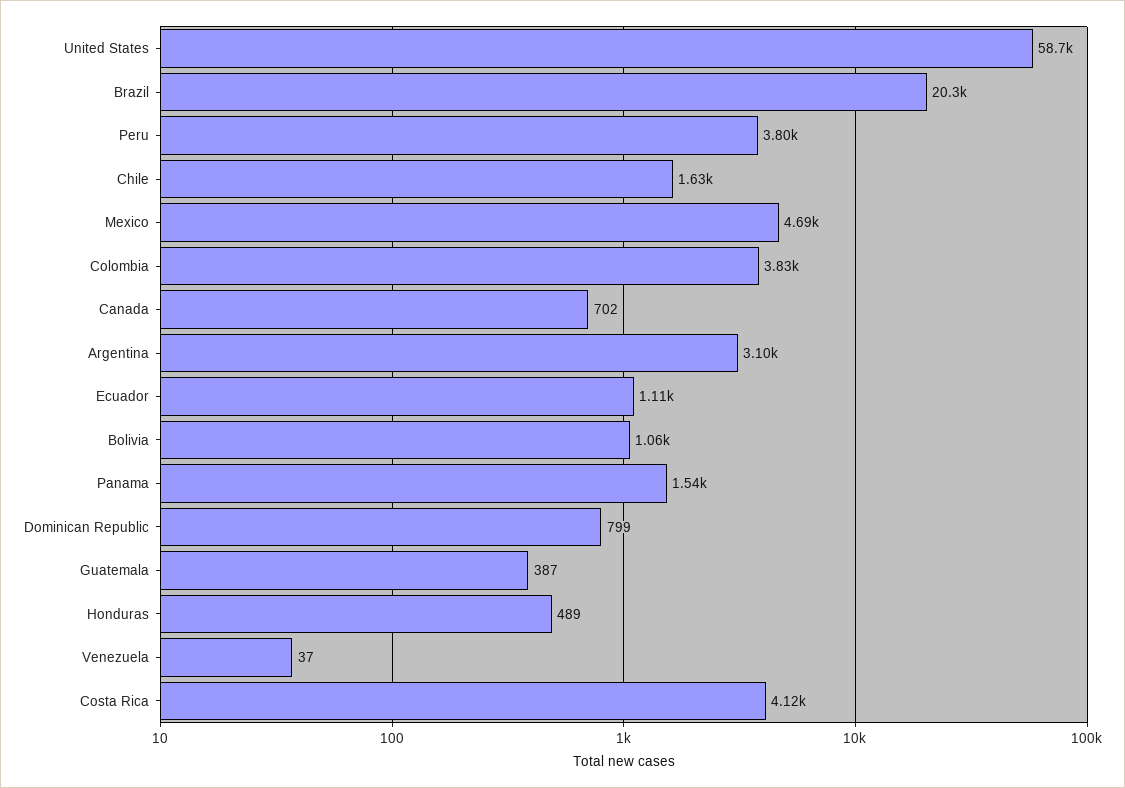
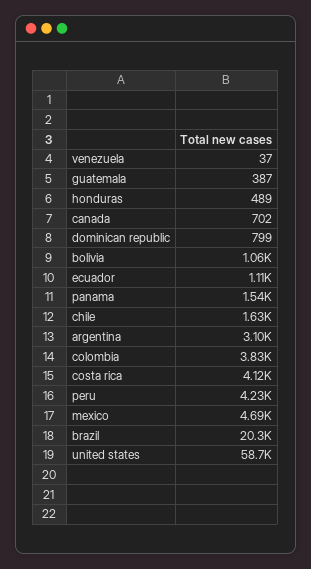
  {
    "United States": 58700,
    "Brazil": 20300,
-   "Peru": 3800,
+   "Peru": 4230,
    "Chile": 1630,
    "Mexico": 4690,
    "Colombia": 3830,
    "Canada": 702,
    "Argentina": 3100,
    "Ecuador": 1110,
    "Bolivia": 1060,
    "Panama": 1540,
    "Dominican Republic": 799,
    "Guatemala": 387,
    "Honduras": 489,
    "Venezuela": 37,
    "Costa Rica": 4120
  }

